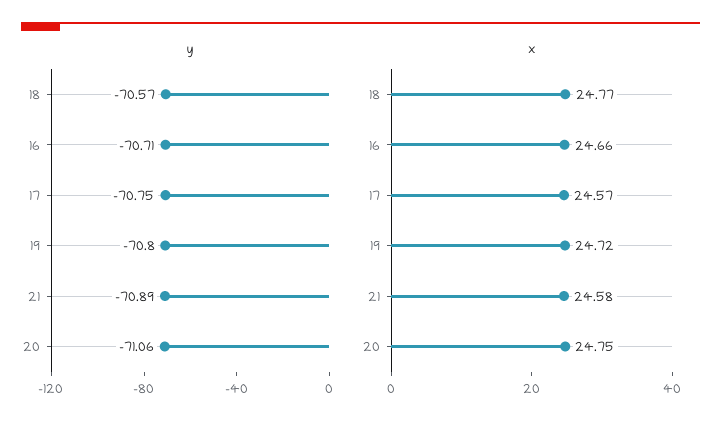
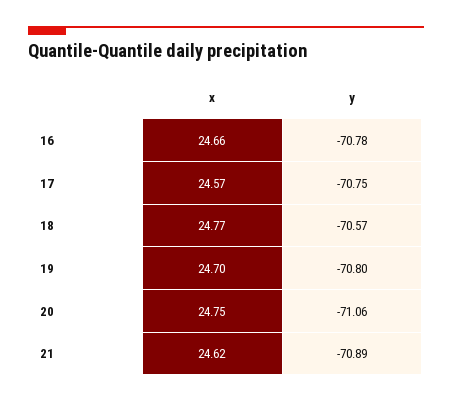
  {
    "y": {
      "18": -70.57,
-     "16": -70.71,
+     "16": -70.78,
      "17": -70.75,
      "19": -70.8,
      "21": -70.89,
      "20": -71.06
    },
    "x": {
      "18": 24.77,
      "16": 24.66,
      "17": 24.57,
-     "19": 24.72,
+     "19": 24.7,
-     "21": 24.58,
+     "21": 24.62,
      "20": 24.75
    }
  }

